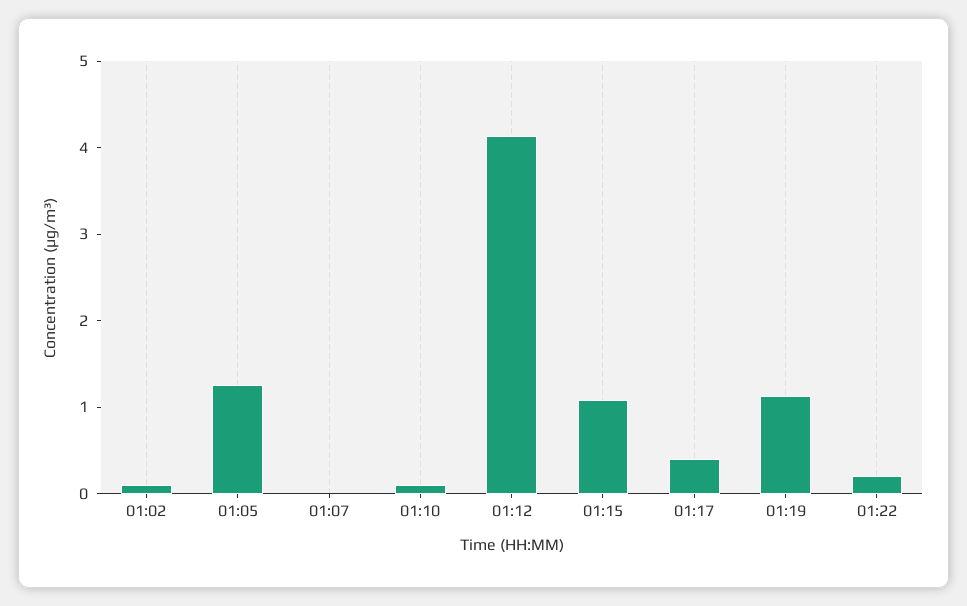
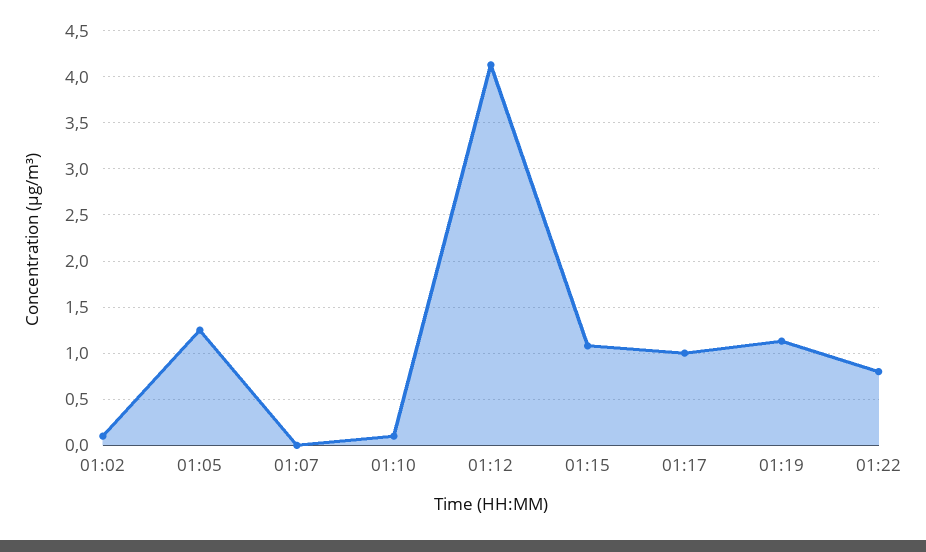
  {
    "01:02": 0.1,
    "01:05": 1.3,
    "01:07": 0,
    "01:10": 0.1,
    "01:12": 4.1,
    "01:15": 1.1,
-   "01:17": 0.4,
+   "01:17": 1,
    "01:19": 1.1,
-   "01:22": 0.2
+   "01:22": 0.8
  }

